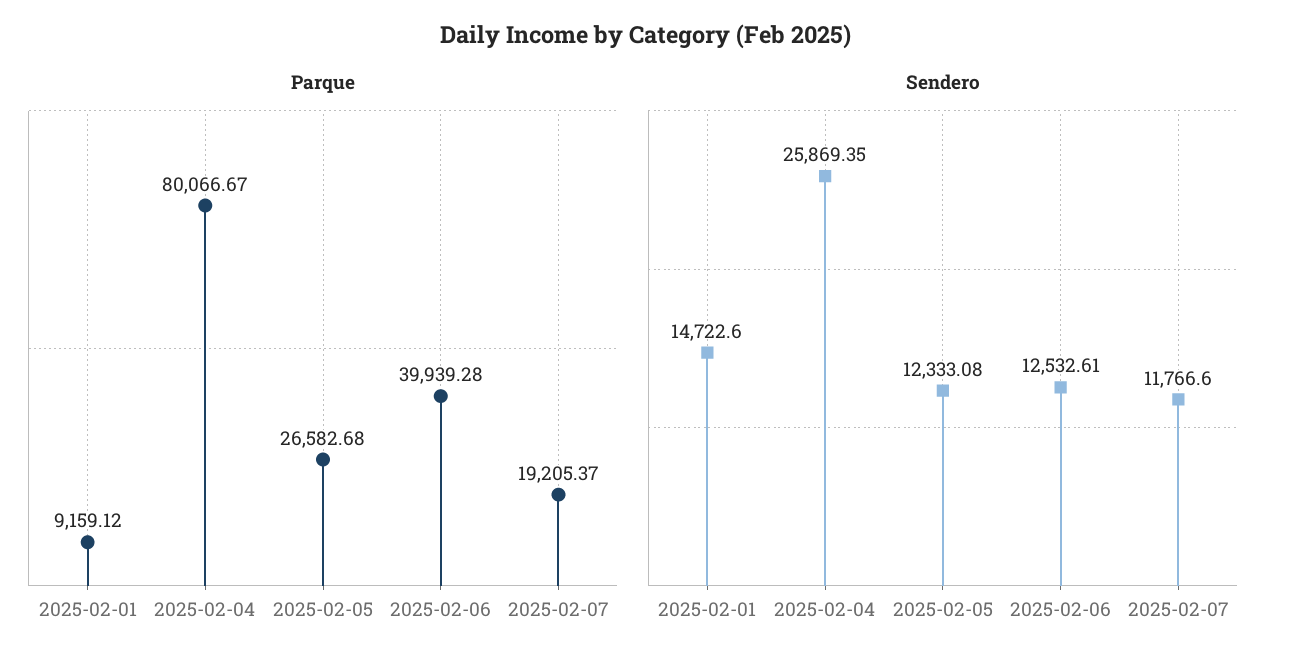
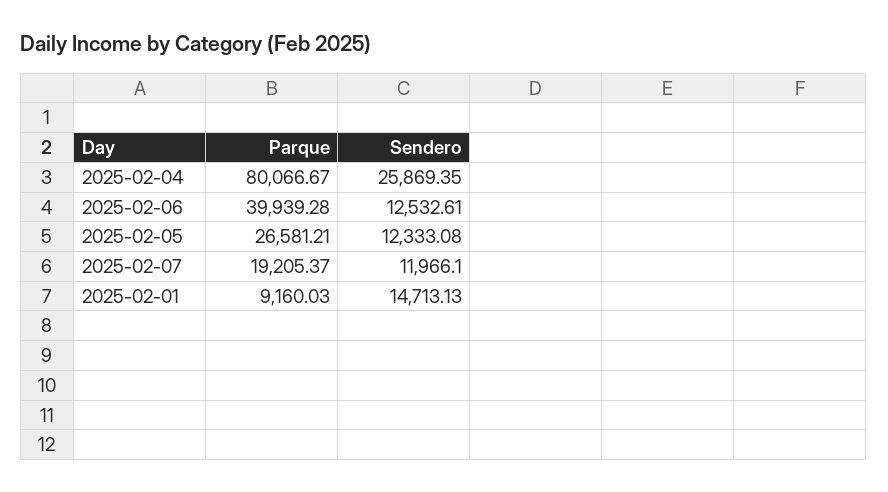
  {
    "Parque": {
-     "2025-02-01": 9159.12,
+     "2025-02-01": 9160.03,
      "2025-02-04": 80066.67,
-     "2025-02-05": 26582.68,
+     "2025-02-05": 26581.21,
      "2025-02-06": 39939.28,
      "2025-02-07": 19205.37
    },
    "Sendero": {
-     "2025-02-01": 14722.6,
+     "2025-02-01": 14713.13,
      "2025-02-04": 25869.35,
      "2025-02-05": 12333.08,
      "2025-02-06": 12532.61,
-     "2025-02-07": 11766.6
+     "2025-02-07": 11966.1
    }
  }

